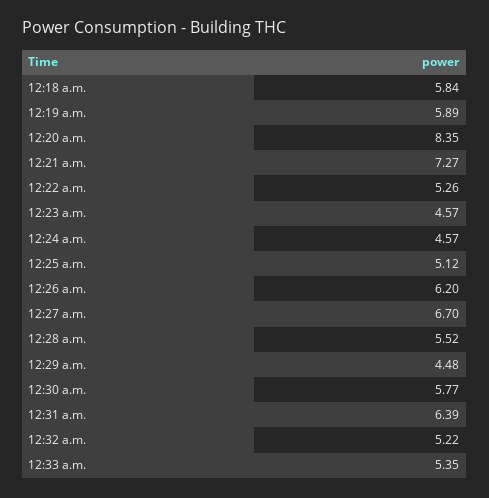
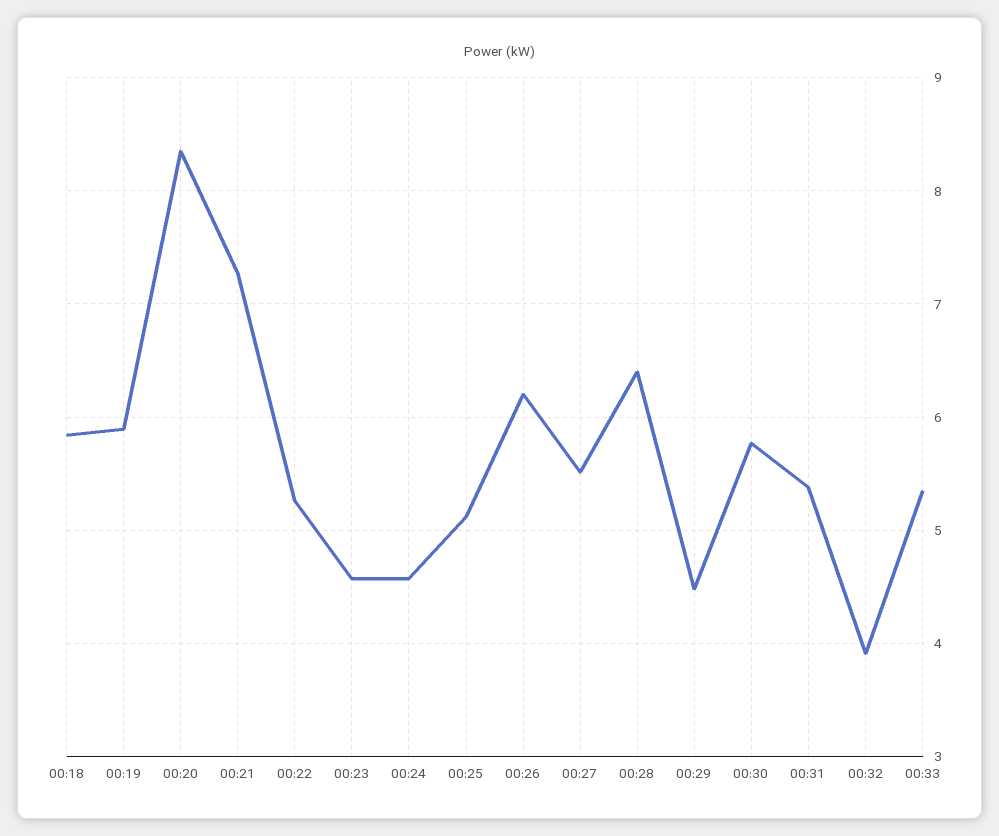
  {
    "12:18 a.m.": 5.84,
    "12:19 a.m.": 5.89,
    "12:20 a.m.": 8.35,
    "12:21 a.m.": 7.27,
    "12:22 a.m.": 5.26,
    "12:23 a.m.": 4.57,
    "12:24 a.m.": 4.57,
    "12:25 a.m.": 5.12,
    "12:26 a.m.": 6.2,
-   "12:27 a.m.": 6.7,
+   "12:27 a.m.": 5.5,
-   "12:28 a.m.": 5.52,
+   "12:28 a.m.": 6.4,
    "12:29 a.m.": 4.48,
    "12:30 a.m.": 5.77,
-   "12:31 a.m.": 6.39,
+   "12:31 a.m.": 5.4,
-   "12:32 a.m.": 5.22,
+   "12:32 a.m.": 3.9,
    "12:33 a.m.": 5.35
  }

